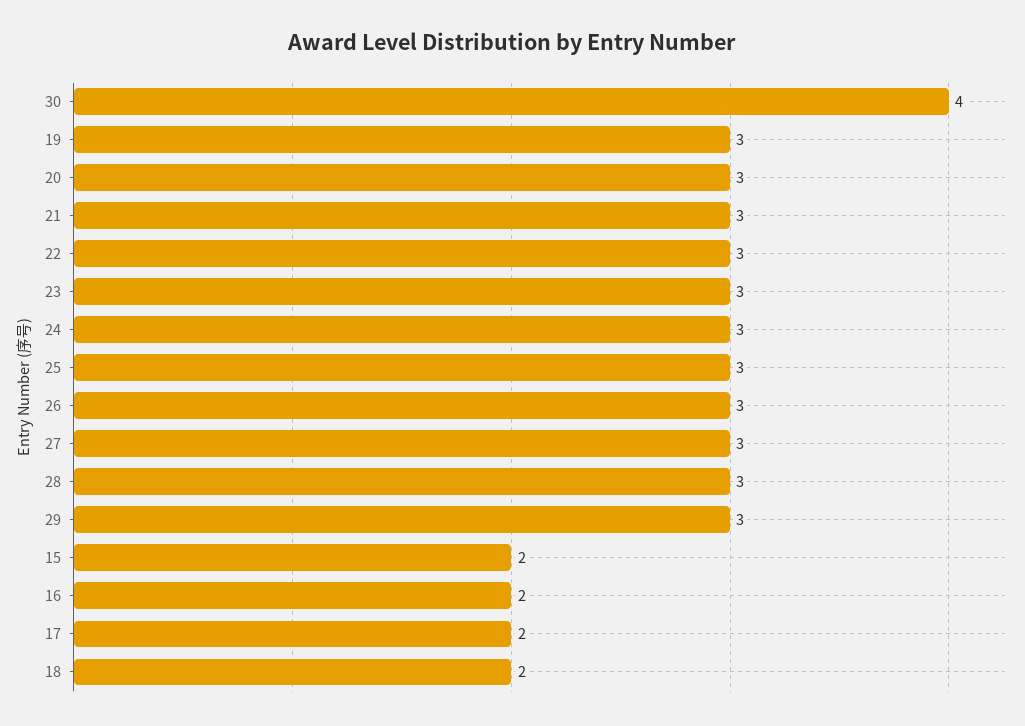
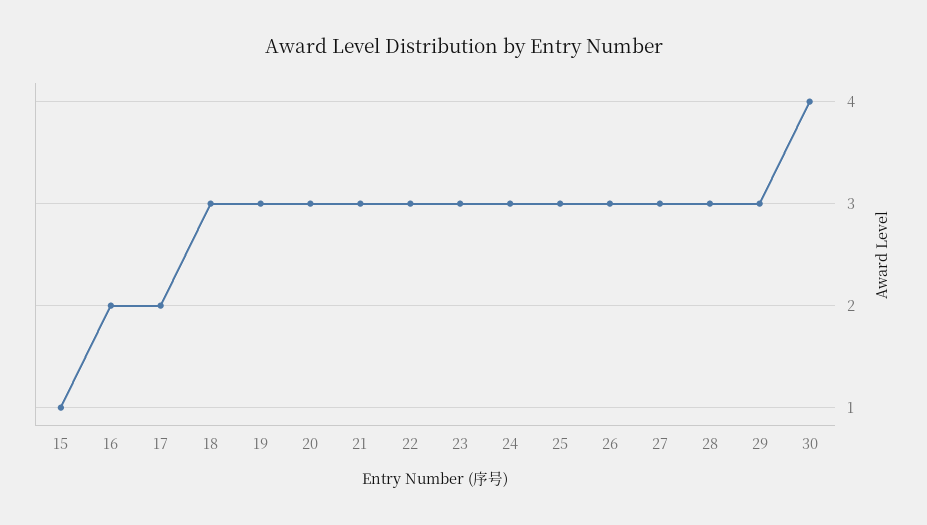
  {
    "30": 4,
    "19": 3,
    "20": 3,
    "21": 3,
    "22": 3,
    "23": 3,
    "24": 3,
    "25": 3,
    "26": 3,
    "27": 3,
    "28": 3,
    "29": 3,
-   "15": 2,
+   "15": 1,
    "16": 2,
    "17": 2,
-   "18": 2
+   "18": 3
  }

